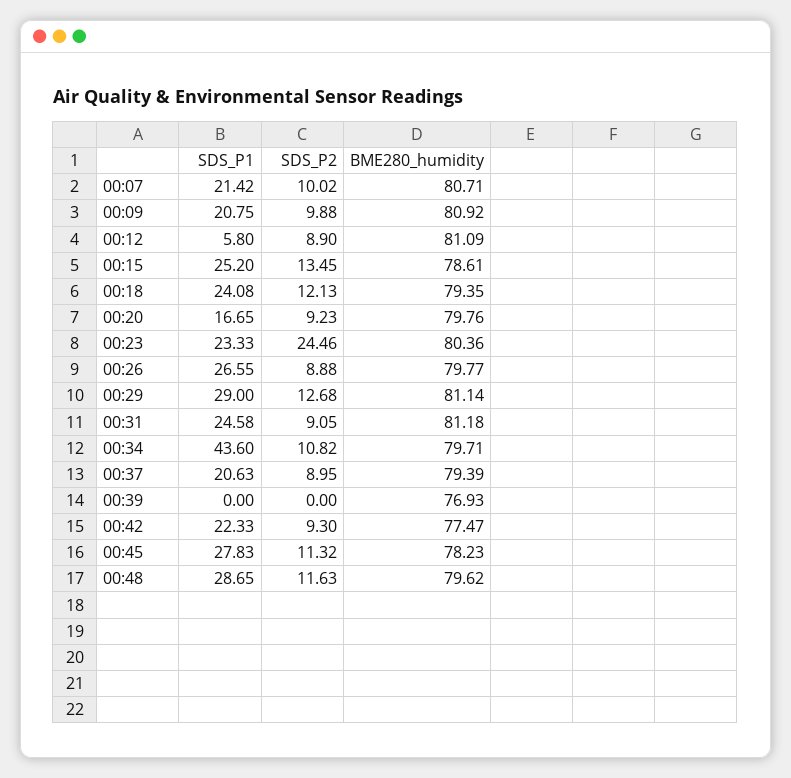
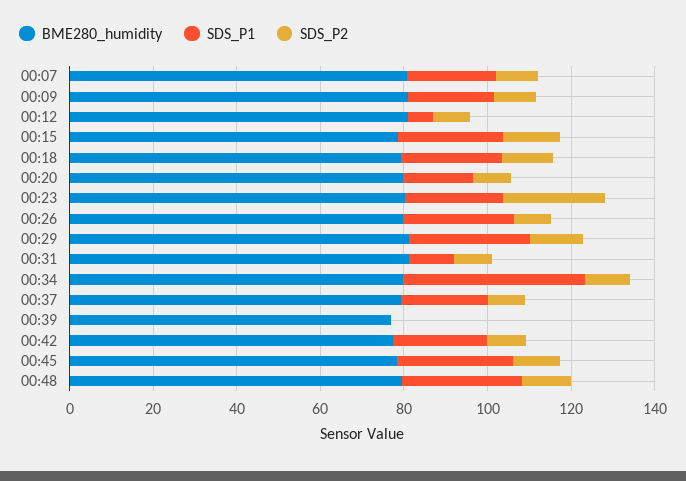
  {
    "SDS_P1": {
      "00:07": 21.42,
      "00:09": 20.75,
      "00:12": 5.8,
      "00:15": 25.2,
      "00:18": 24.08,
      "00:20": 16.65,
      "00:23": 23.33,
      "00:26": 26.55,
      "00:29": 29,
-     "00:31": 24.58,
+     "00:31": 10,
      "00:34": 43.6,
      "00:37": 20.63,
      "00:39": 0,
      "00:42": 22.33,
      "00:45": 27.83,
      "00:48": 28.65
    },
    "SDS_P2": {
      "00:07": 10.02,
      "00:09": 9.88,
      "00:12": 8.9,
      "00:15": 13.45,
      "00:18": 12.13,
      "00:20": 9.23,
      "00:23": 24.46,
      "00:26": 8.88,
      "00:29": 12.68,
      "00:31": 9.05,
      "00:34": 10.82,
      "00:37": 8.95,
      "00:39": 0,
      "00:42": 9.3,
      "00:45": 11.32,
      "00:48": 11.63
    },
    "BME280_humidity": {
      "00:07": 80.71,
      "00:09": 80.92,
      "00:12": 81.09,
      "00:15": 78.61,
      "00:18": 79.35,
      "00:20": 79.76,
      "00:23": 80.36,
      "00:26": 79.77,
      "00:29": 81.14,
      "00:31": 81.18,
      "00:34": 79.71,
      "00:37": 79.39,
      "00:39": 76.93,
      "00:42": 77.47,
      "00:45": 78.23,
      "00:48": 79.62
    }
  }

